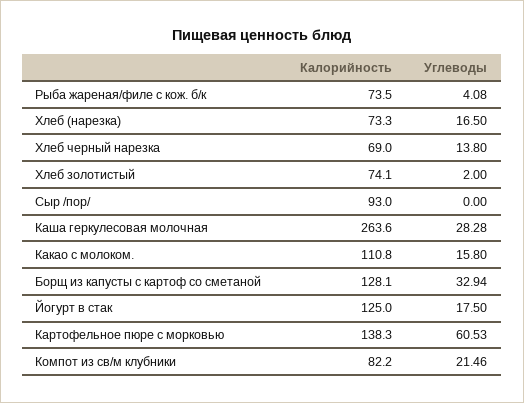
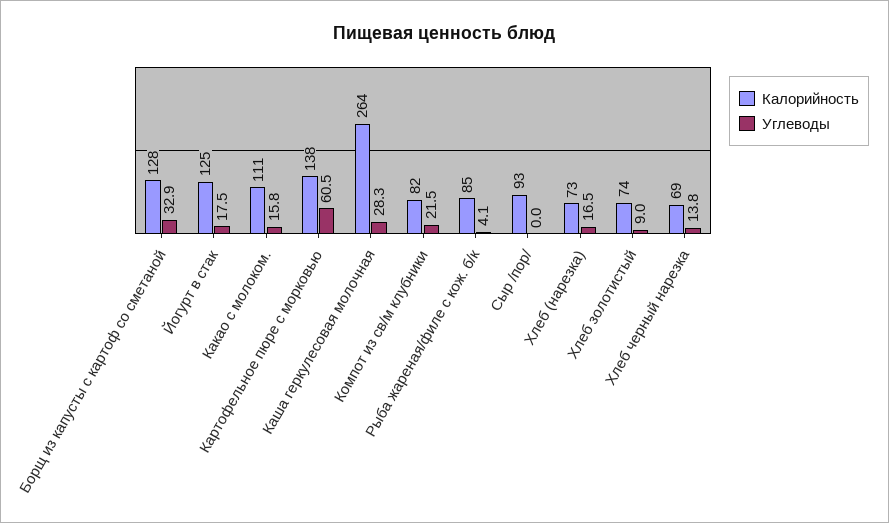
  {
    "Калорийность": {
-     "Рыба жареная/филе с кож. б/к": 73.5,
+     "Рыба жареная/филе с кож. б/к": 85,
      "Хлеб (нарезка)": 73.3,
      "Хлеб черный нарезка": 69,
      "Хлеб золотистый": 74.1,
      "Сыр /пор/": 93,
      "Каша геркулесовая молочная": 263.6,
      "Какао с молоком.": 110.8,
      "Борщ из капусты с картоф со сметаной": 128.1,
      "Йогурт в стак": 125,
      "Картофельное пюре с морковью": 138.3,
      "Компот из св/м клубники": 82.2
    },
    "Углеводы": {
      "Рыба жареная/филе с кож. б/к": 4.08,
      "Хлеб (нарезка)": 16.5,
      "Хлеб черный нарезка": 13.8,
-     "Хлеб золотистый": 2,
+     "Хлеб золотистый": 9,
      "Сыр /пор/": 0,
      "Каша геркулесовая молочная": 28.28,
      "Какао с молоком.": 15.8,
      "Борщ из капусты с картоф со сметаной": 32.94,
      "Йогурт в стак": 17.5,
      "Картофельное пюре с морковью": 60.53,
      "Компот из св/м клубники": 21.46
    }
  }

